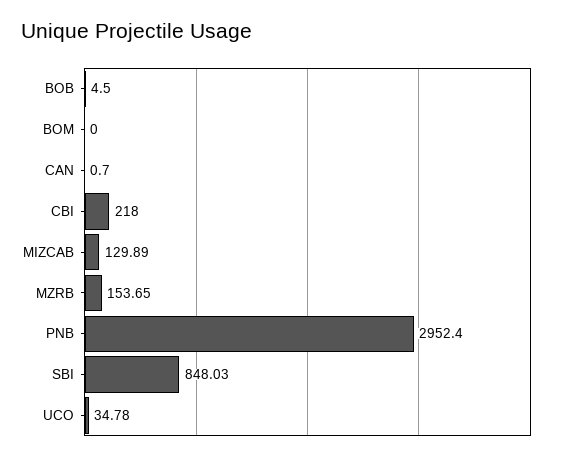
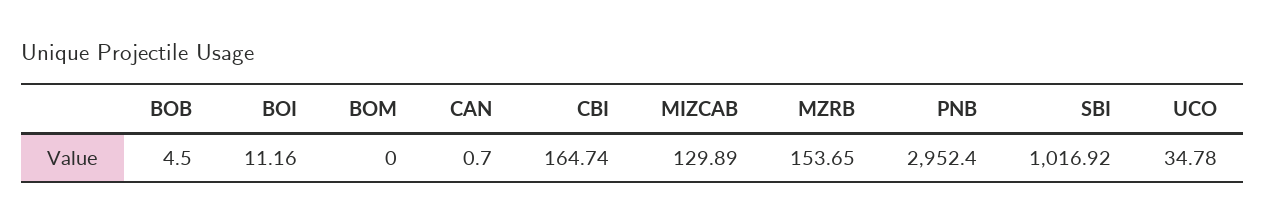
  {
    "BOB": 4.5,
    "BOM": 0,
    "CAN": 0.7,
-   "CBI": 218,
+   "CBI": 164.74,
    "MIZCAB": 129.89,
    "MZRB": 153.65,
    "PNB": 2952.4,
-   "SBI": 848.03,
+   "SBI": 1016.92,
-   "UCO": 34.78
+   "UCO": 34.78,
+   "BOI": 11.16
  }

